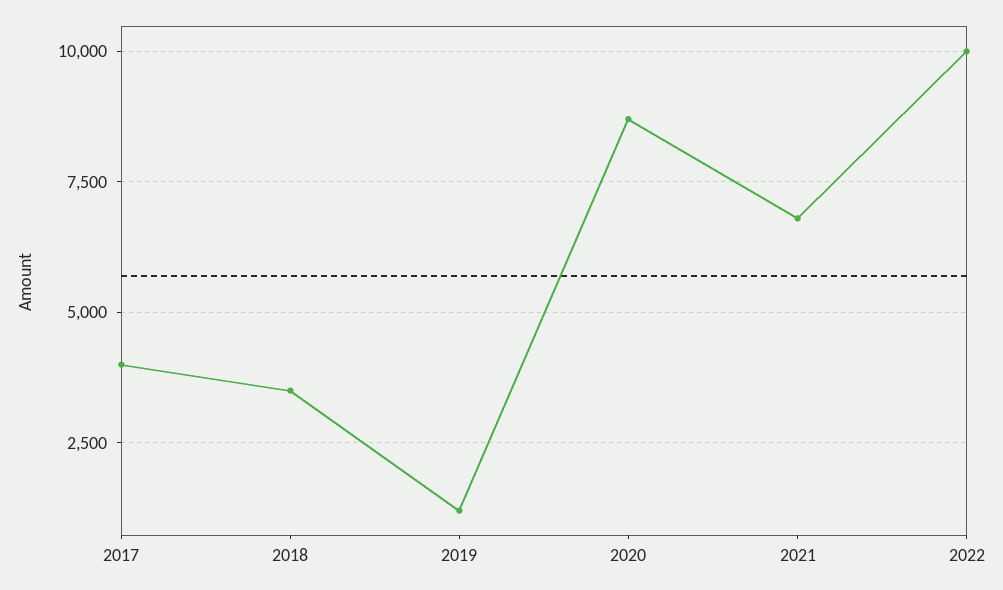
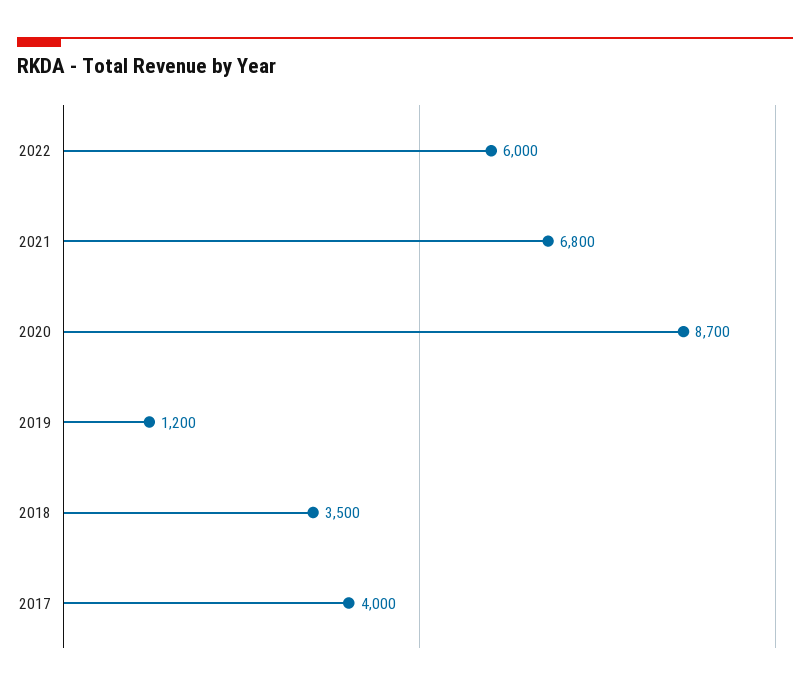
  {
    "2017": 4000,
    "2018": 3500,
    "2019": 1200,
    "2020": 8700,
    "2021": 6800,
-   "2022": 10000
+   "2022": 6000
  }

